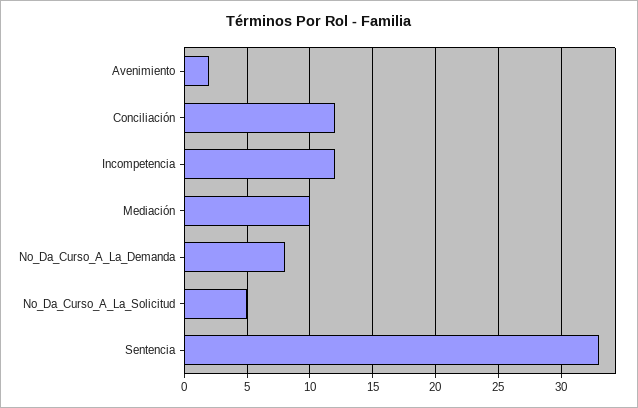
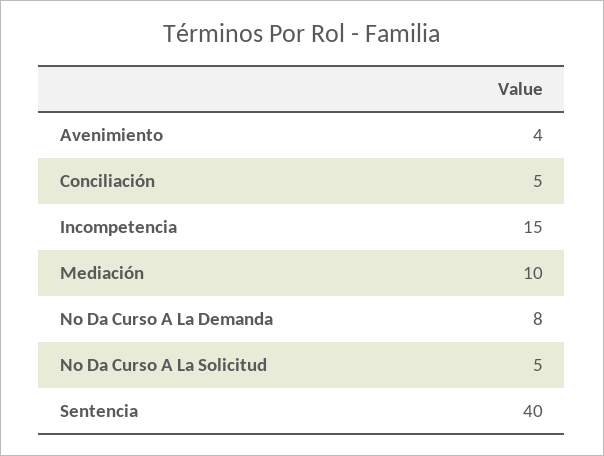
  {
-   "Avenimiento": 2,
+   "Avenimiento": 4,
-   "Conciliación": 12,
+   "Conciliación": 5,
-   "Incompetencia": 12,
+   "Incompetencia": 15,
    "Mediación": 10,
    "No_Da_Curso_A_La_Demanda": 8,
    "No_Da_Curso_A_La_Solicitud": 5,
-   "Sentencia": 33
+   "Sentencia": 40
  }

